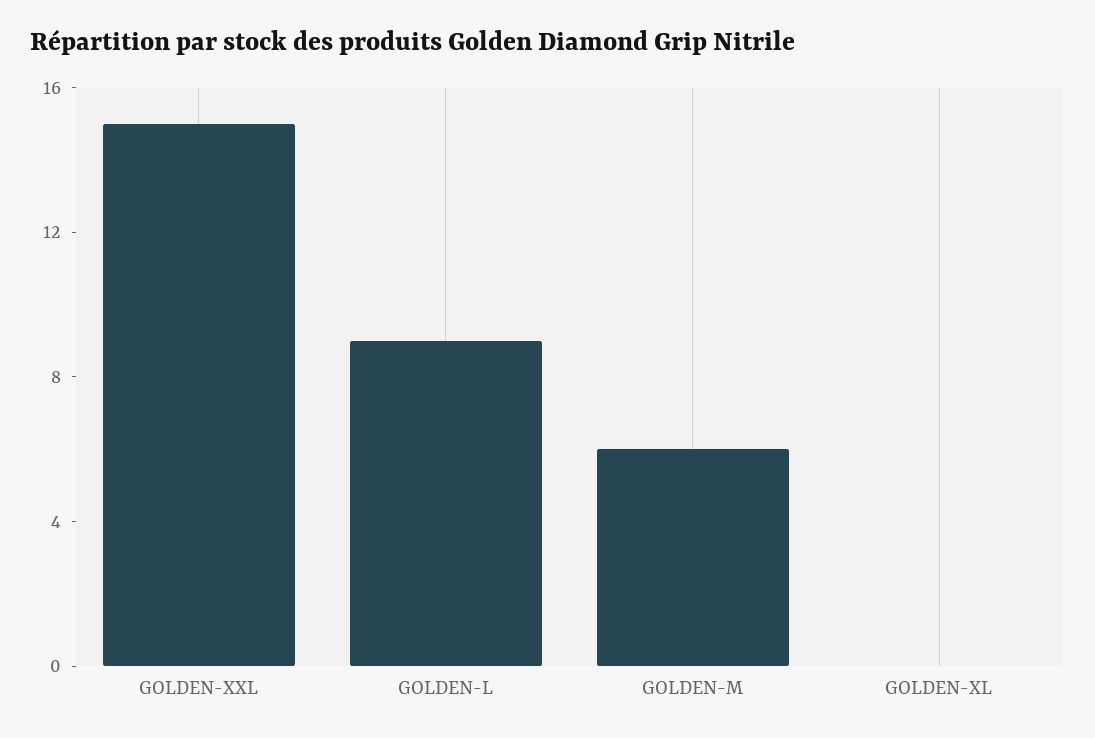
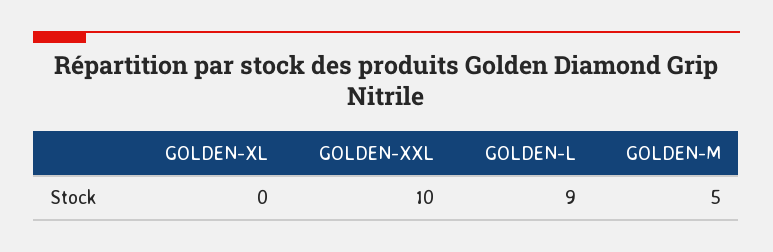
  {
-   "GOLDEN-XXL": 15,
+   "GOLDEN-XXL": 10,
    "GOLDEN-L": 9,
-   "GOLDEN-M": 6,
+   "GOLDEN-M": 5,
    "GOLDEN-XL": 0
  }

